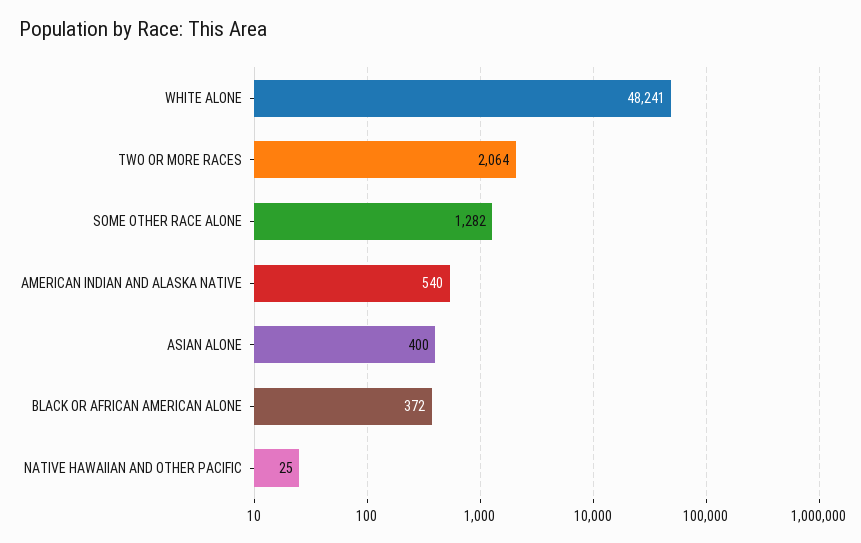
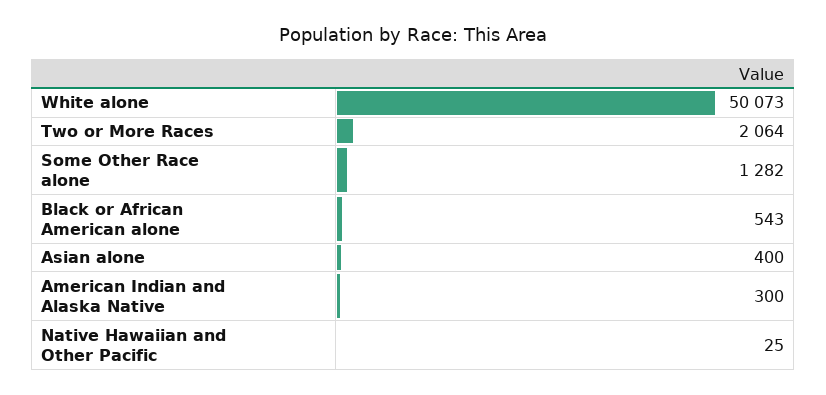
  {
-   "WHITE ALONE": 48241,
+   "WHITE ALONE": 50073,
    "TWO OR MORE RACES": 2064,
    "SOME OTHER RACE ALONE": 1282,
-   "AMERICAN INDIAN AND ALASKA NATIVE": 540,
+   "AMERICAN INDIAN AND ALASKA NATIVE": 300,
    "ASIAN ALONE": 400,
-   "BLACK OR AFRICAN AMERICAN ALONE": 372,
+   "BLACK OR AFRICAN AMERICAN ALONE": 543,
    "NATIVE HAWAIIAN AND OTHER PACIFIC": 25
  }

